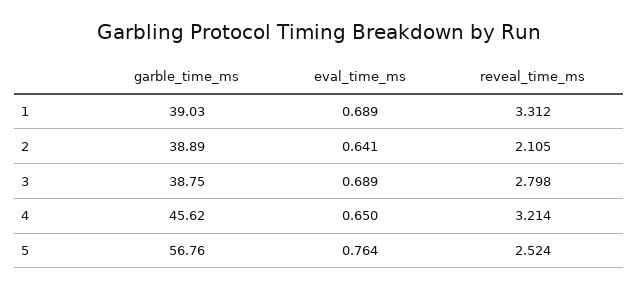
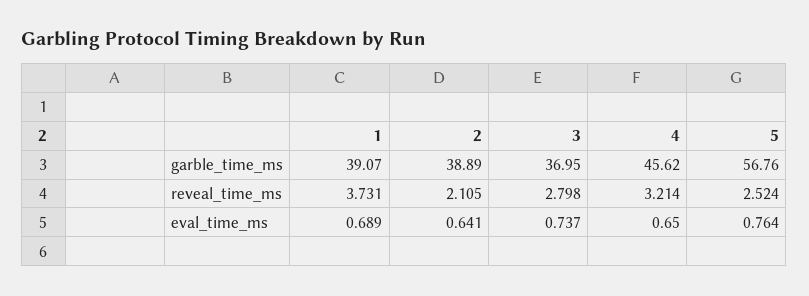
  {
    "garble_time_ms": {
-     "1": 39.03,
+     "1": 39.07,
      "2": 38.89,
-     "3": 38.75,
+     "3": 36.95,
      "4": 45.62,
      "5": 56.76
    },
    "eval_time_ms": {
      "1": 0.689,
      "2": 0.641,
-     "3": 0.689,
+     "3": 0.737,
      "4": 0.65,
      "5": 0.764
    },
    "reveal_time_ms": {
-     "1": 3.312,
+     "1": 3.731,
      "2": 2.105,
      "3": 2.798,
      "4": 3.214,
      "5": 2.524
    }
  }

